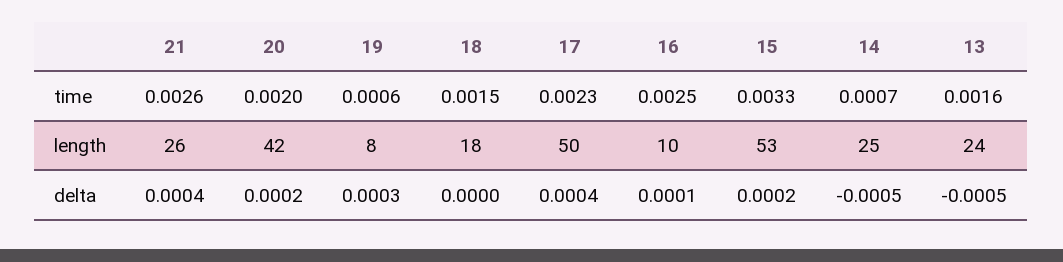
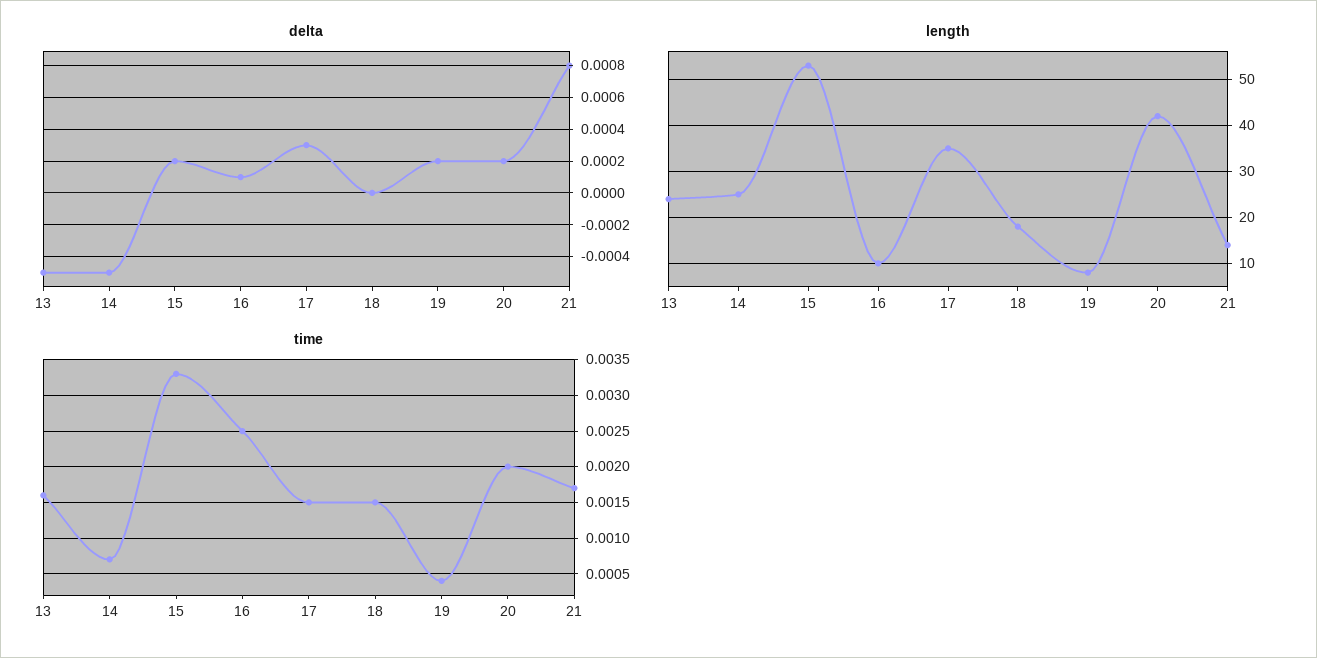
  {
    "time": {
-     "21": 0.0026,
+     "21": 0.0017,
      "20": 0.002,
-     "19": 0.0006,
+     "19": 0.0004,
      "18": 0.0015,
-     "17": 0.0023,
+     "17": 0.0015,
      "16": 0.0025,
      "15": 0.0033,
      "14": 0.0007,
      "13": 0.0016
    },
    "length": {
-     "21": 26,
+     "21": 15,
      "20": 42,
      "19": 8,
      "18": 18,
-     "17": 50,
+     "17": 35,
      "16": 10,
      "15": 53,
      "14": 25,
      "13": 24
    },
    "delta": {
-     "21": 0.0004,
+     "21": 0.0008,
      "20": 0.0002,
-     "19": 0.0003,
+     "19": 0.0002,
      "18": 0,
-     "17": 0.0004,
+     "17": 0.0003,
      "16": 0.0001,
      "15": 0.0002,
      "14": -0.0005,
      "13": -0.0005
    }
  }

